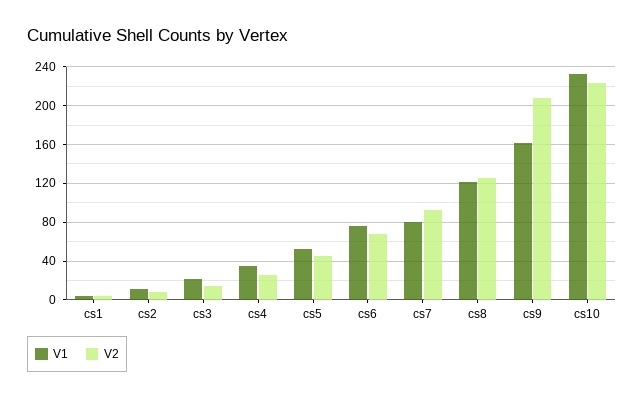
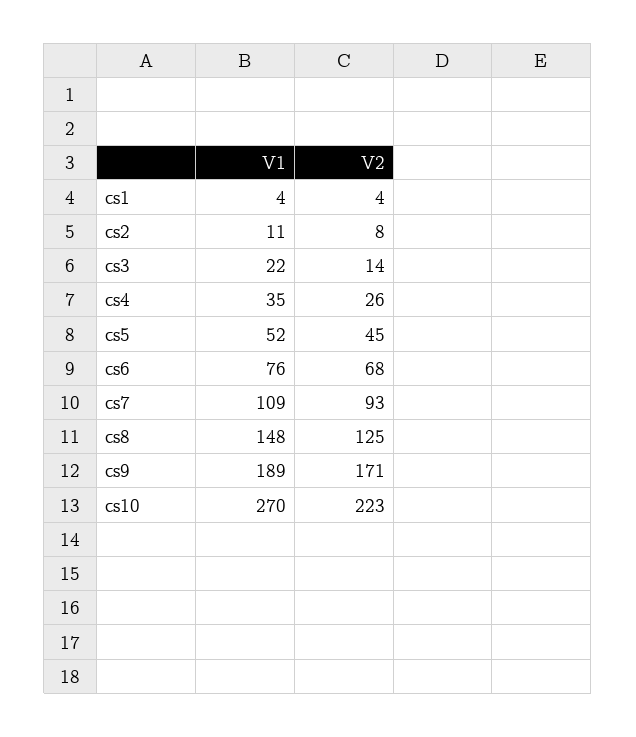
  {
    "V1": {
      "cs1": 4,
      "cs2": 11,
      "cs3": 22,
      "cs4": 35,
      "cs5": 52,
      "cs6": 76,
-     "cs7": 80,
+     "cs7": 109,
-     "cs8": 120,
+     "cs8": 148,
-     "cs9": 160,
+     "cs9": 189,
-     "cs10": 230
+     "cs10": 270
    },
    "V2": {
      "cs1": 4,
      "cs2": 8,
      "cs3": 14,
      "cs4": 26,
      "cs5": 45,
      "cs6": 68,
      "cs7": 93,
      "cs8": 125,
-     "cs9": 210,
+     "cs9": 171,
      "cs10": 223
    }
  }

